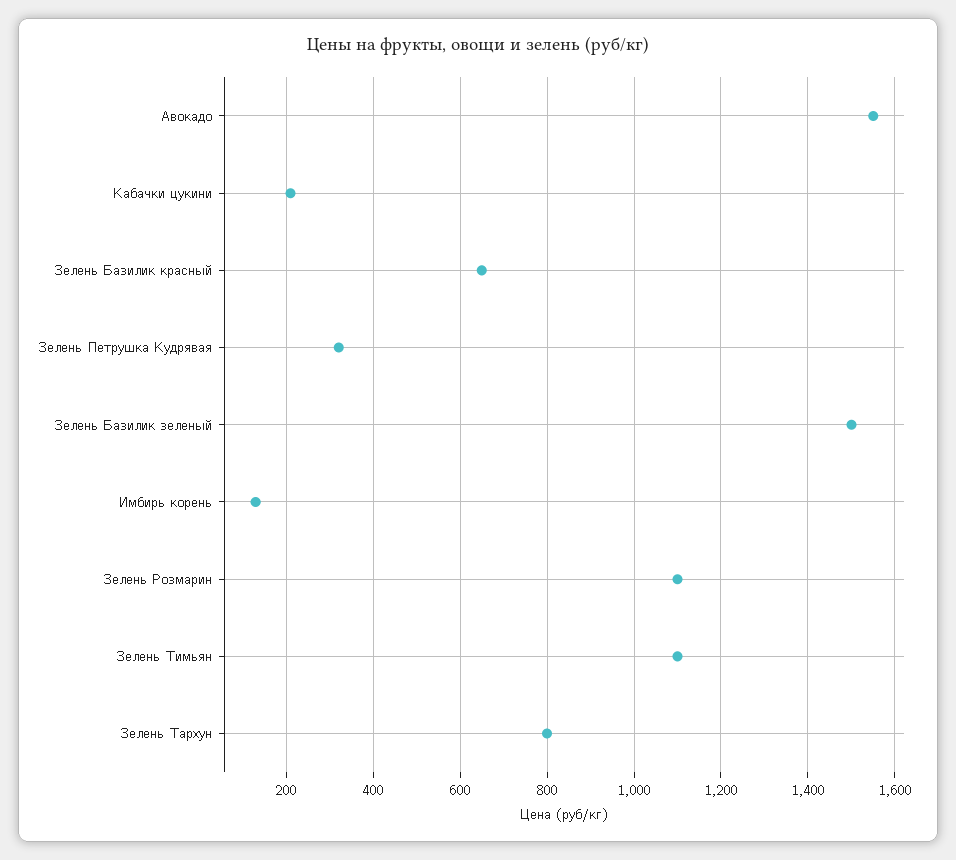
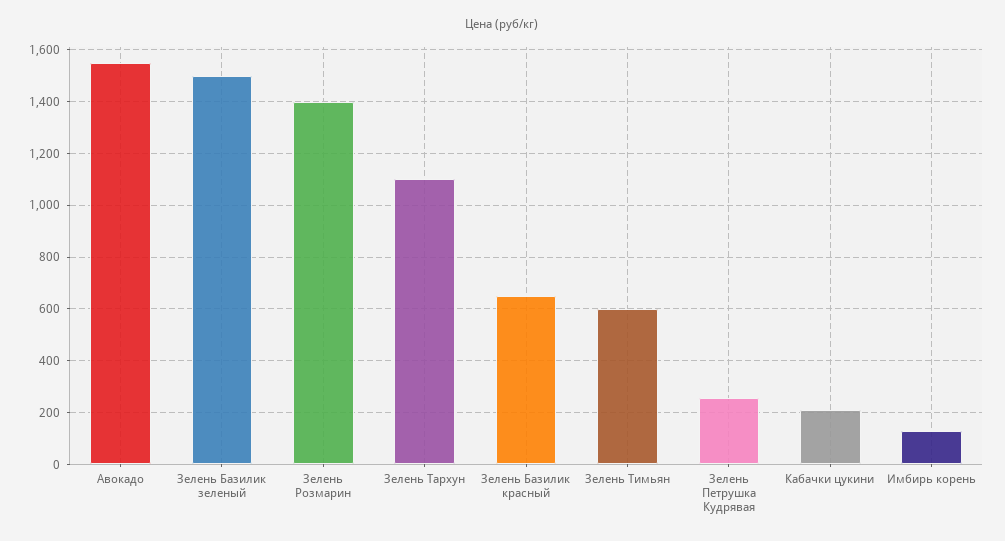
  {
    "Авокадо": 1560,
    "Кабачки цукини": 220,
    "Зелень Базилик красный": 660,
-   "Зелень Петрушка Кудрявая": 320,
+   "Зелень Петрушка Кудрявая": 250,
    "Зелень Базилик зеленый": 1500,
    "Имбирь корень": 140,
-   "Зелень Розмарин": 1100,
+   "Зелень Розмарин": 1400,
-   "Зелень Тимьян": 1100,
+   "Зелень Тимьян": 600,
-   "Зелень Тархун": 800
+   "Зелень Тархун": 1100
  }

